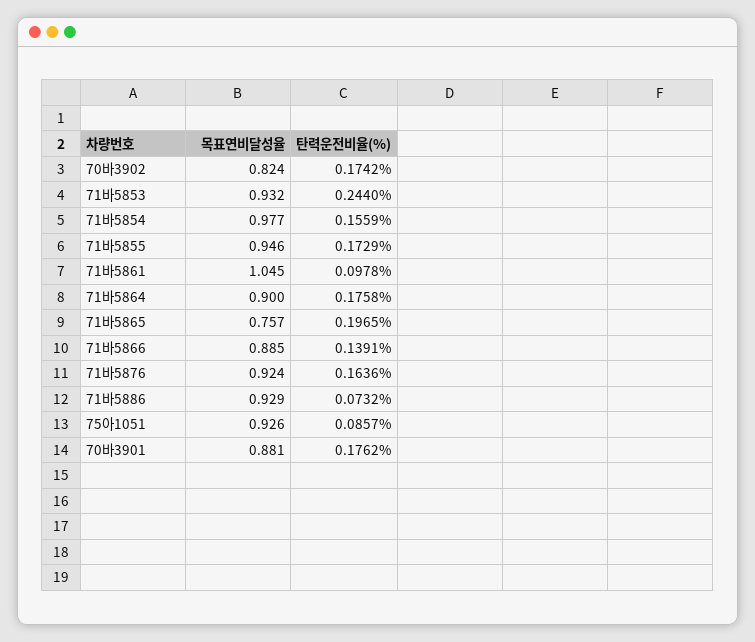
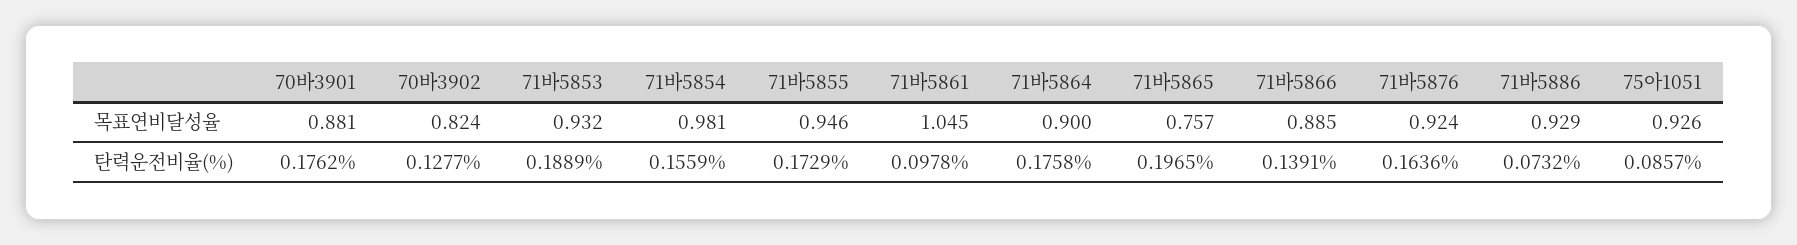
  {
    "목표연비달성율": {
      "70바3902": 0.824,
      "71바5853": 0.932,
-     "71바5854": 0.977,
+     "71바5854": 0.981,
      "71바5855": 0.946,
      "71바5861": 1.045,
      "71바5864": 0.9,
      "71바5865": 0.757,
      "71바5866": 0.885,
      "71바5876": 0.924,
      "71바5886": 0.929,
      "75아1051": 0.926,
      "70바3901": 0.881
    },
    "탄력운전비율(%)": {
-     "70바3902": 0.1742,
+     "70바3902": 0.1277,
-     "71바5853": 0.244,
+     "71바5853": 0.1889,
      "71바5854": 0.1559,
      "71바5855": 0.1729,
      "71바5861": 0.0978,
      "71바5864": 0.1758,
      "71바5865": 0.1965,
      "71바5866": 0.1391,
      "71바5876": 0.1636,
      "71바5886": 0.0732,
      "75아1051": 0.0857,
      "70바3901": 0.1762
    }
  }

